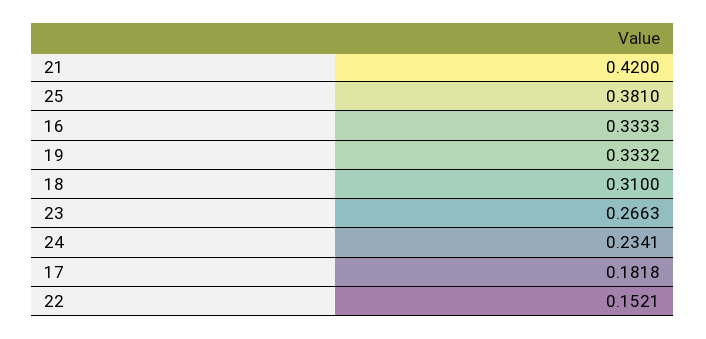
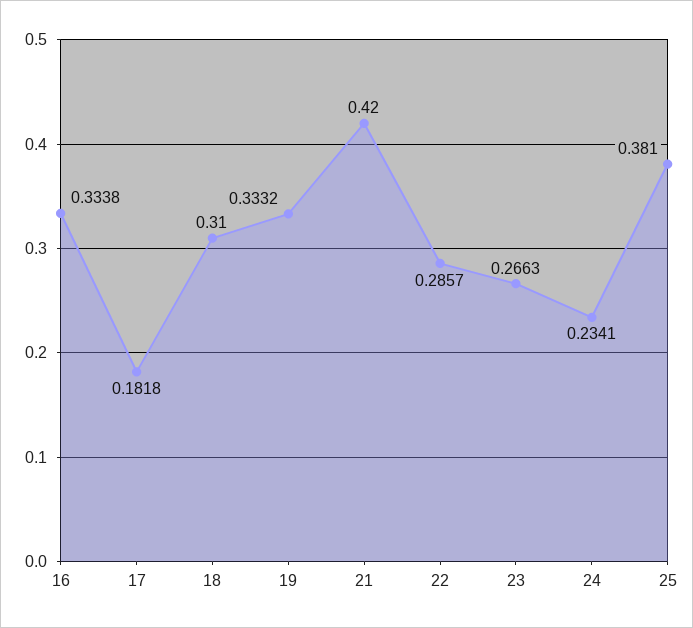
  {
    "21": 0.42,
    "25": 0.381,
-   "16": 0.3333,
+   "16": 0.3338,
    "19": 0.3332,
    "18": 0.31,
    "23": 0.2663,
    "24": 0.2341,
    "17": 0.1818,
-   "22": 0.1521
+   "22": 0.2857
  }

